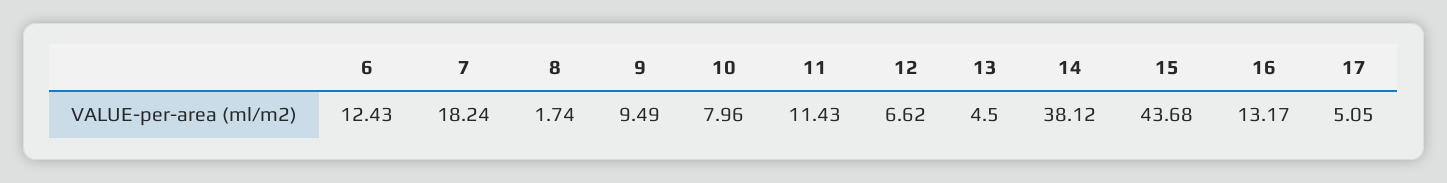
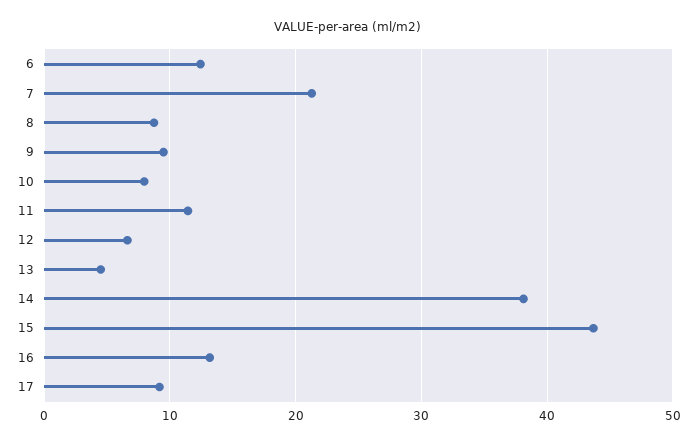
  {
    "6": 12.43,
-   "7": 18.24,
+   "7": 21,
-   "8": 1.74,
+   "8": 9,
    "9": 9.49,
    "10": 7.96,
    "11": 11.43,
    "12": 6.62,
    "13": 4.5,
    "14": 38.12,
    "15": 43.68,
    "16": 13.17,
-   "17": 5.05
+   "17": 9
  }

